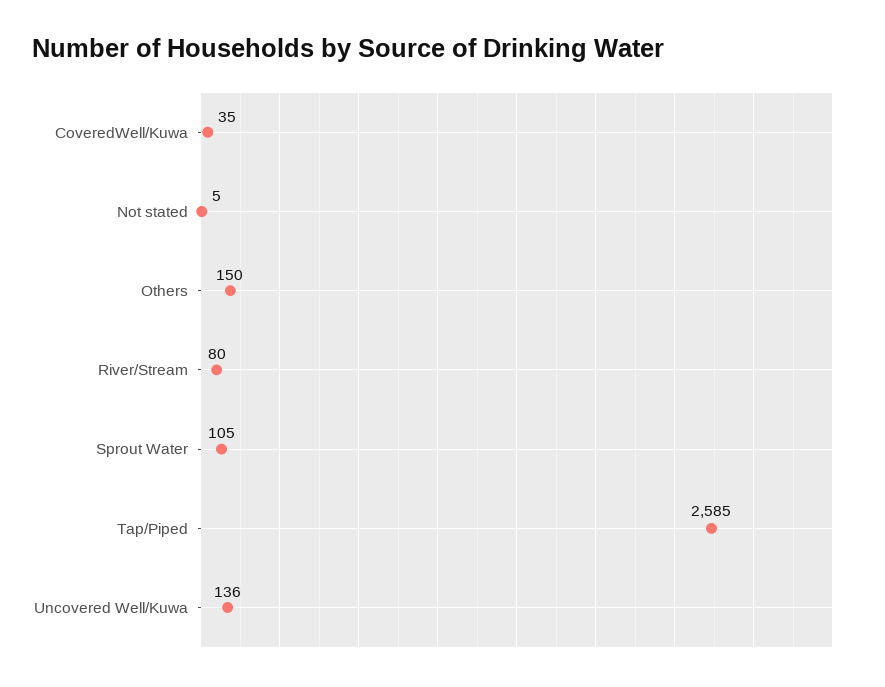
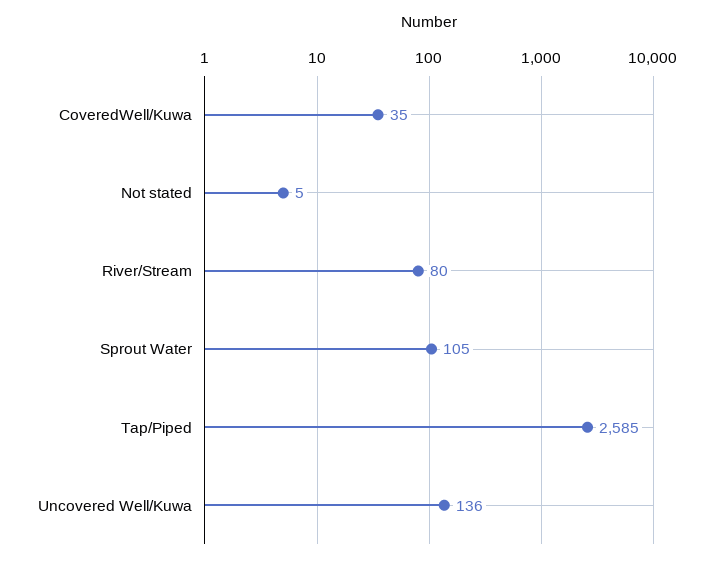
  {
    "CoveredWell/Kuwa": 35,
    "Not stated": 5,
-   "Others": 150,
    "River/Stream": 80,
    "Sprout Water": 105,
    "Tap/Piped": 2585,
    "Uncovered Well/Kuwa": 136
  }

